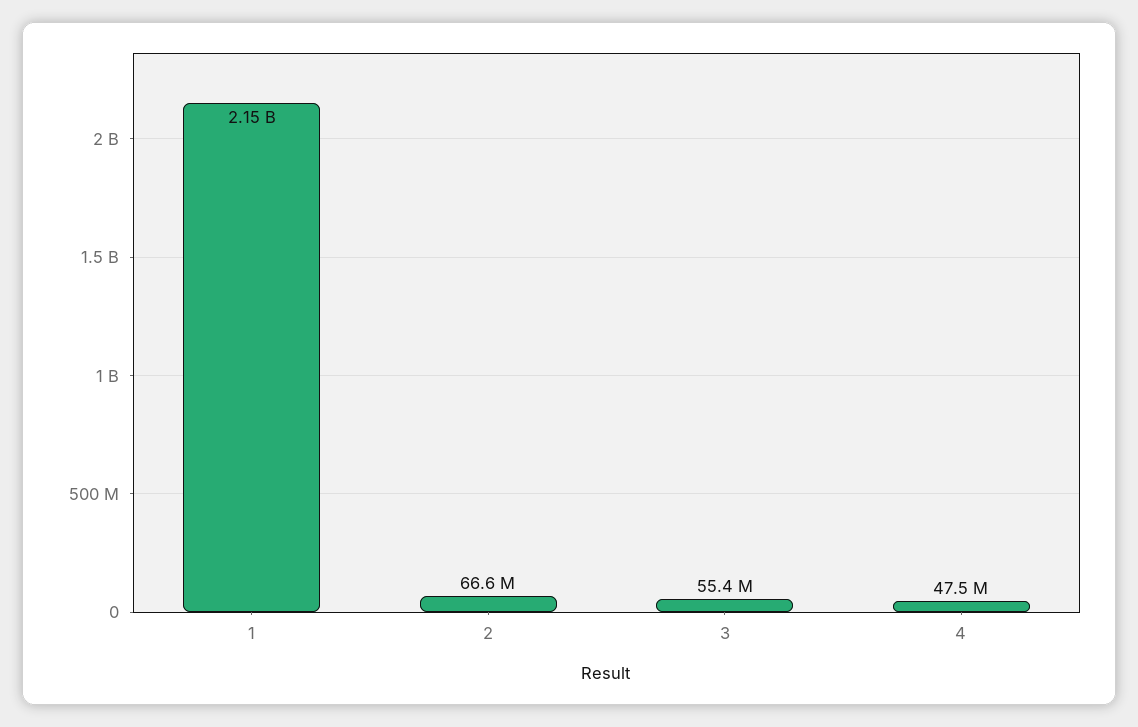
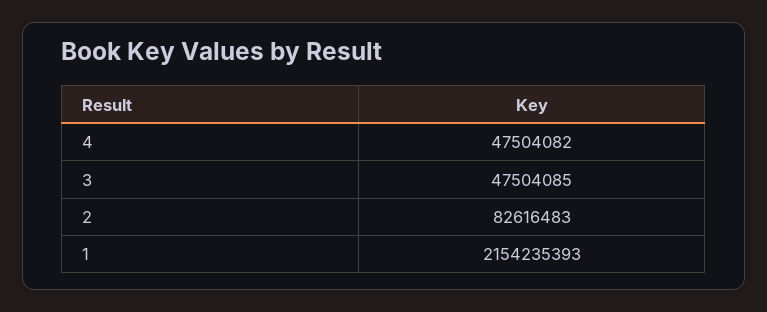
  {
    "1": 2154235393,
-   "2": 66600000,
+   "2": 82616483,
-   "3": 55400000,
+   "3": 47504085,
    "4": 47504082
  }

